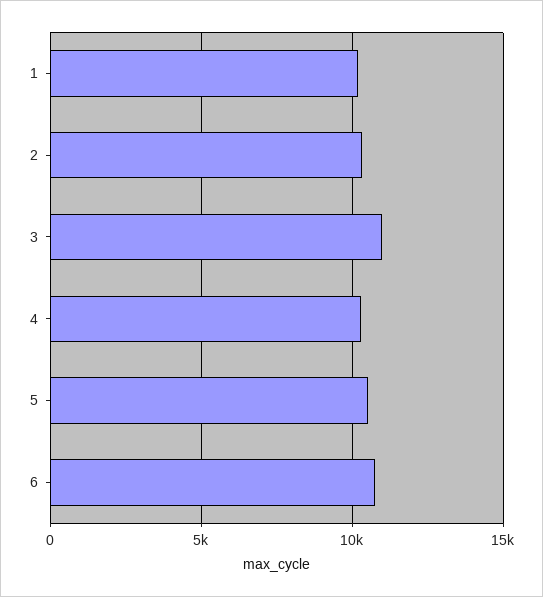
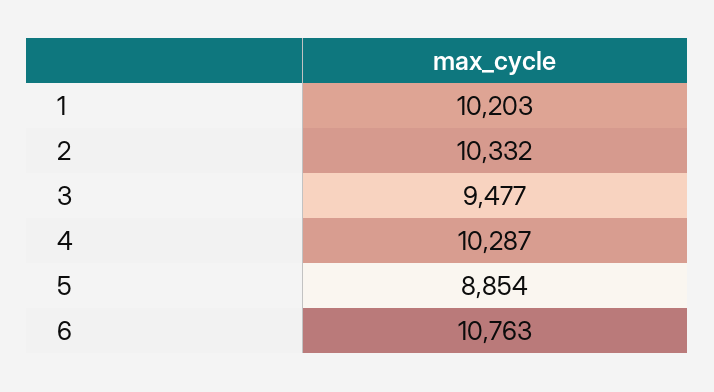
  {
    "1": 10203,
    "2": 10332,
-   "3": 11000,
+   "3": 9477,
    "4": 10287,
-   "5": 10500,
+   "5": 8854,
    "6": 10763
  }

